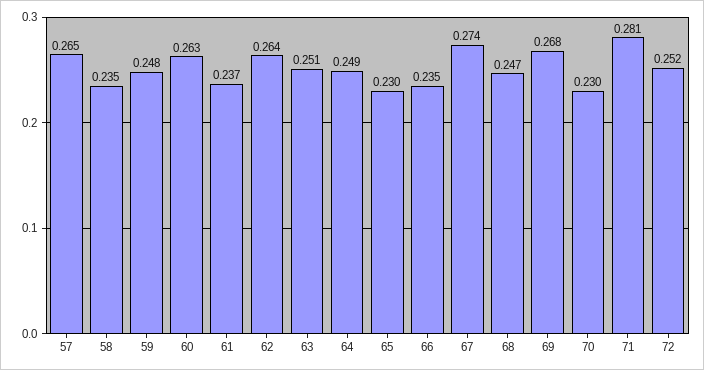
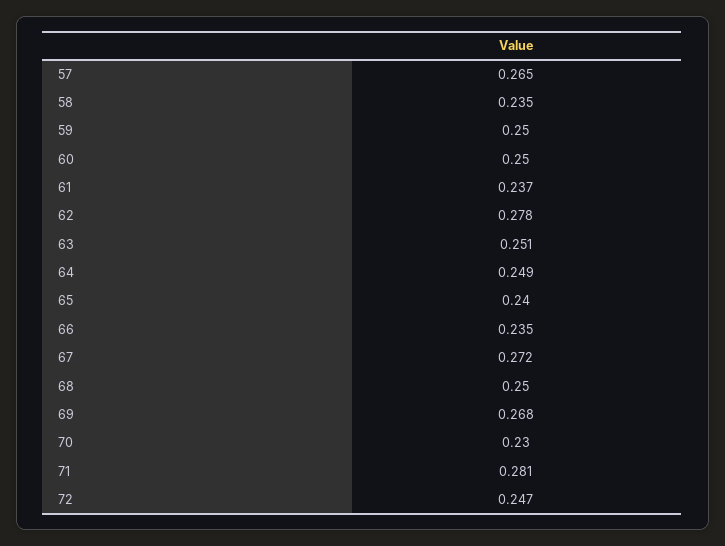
  {
    "57": 0.265,
    "58": 0.235,
-   "59": 0.248,
+   "59": 0.25,
-   "60": 0.263,
+   "60": 0.25,
    "61": 0.237,
-   "62": 0.264,
+   "62": 0.278,
    "63": 0.251,
    "64": 0.249,
-   "65": 0.23,
+   "65": 0.24,
    "66": 0.235,
-   "67": 0.274,
+   "67": 0.272,
-   "68": 0.247,
+   "68": 0.25,
    "69": 0.268,
    "70": 0.23,
    "71": 0.281,
-   "72": 0.252
+   "72": 0.247
  }

